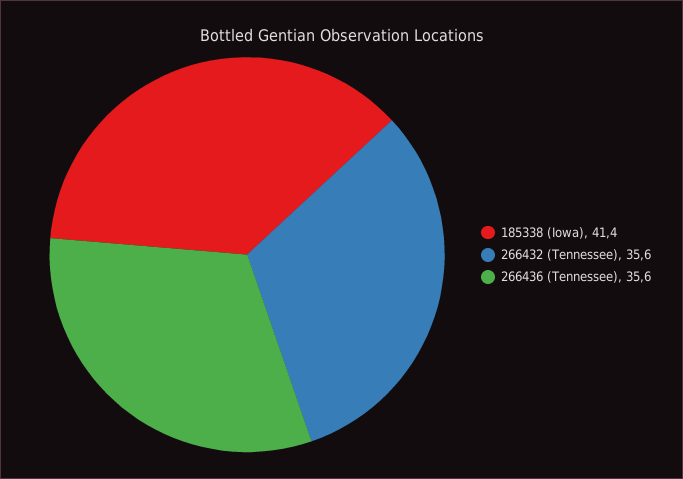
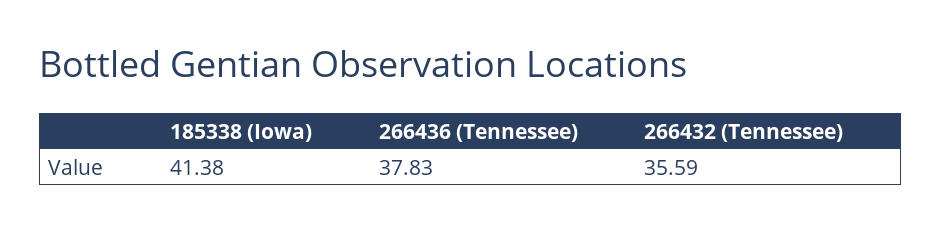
  {
    "185338 (Iowa)": 41.38,
    "266432 (Tennessee)": 35.59,
-   "266436 (Tennessee)": 35.6
+   "266436 (Tennessee)": 37.83
  }

